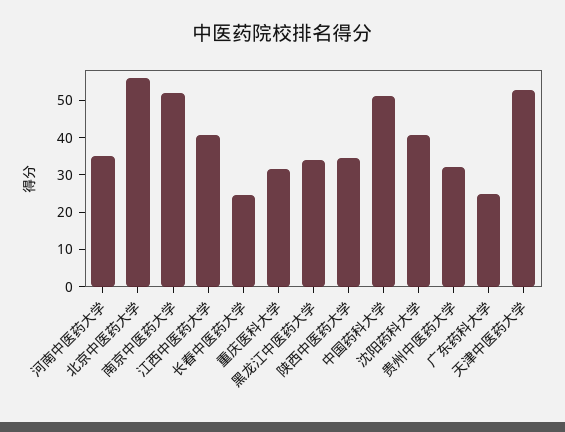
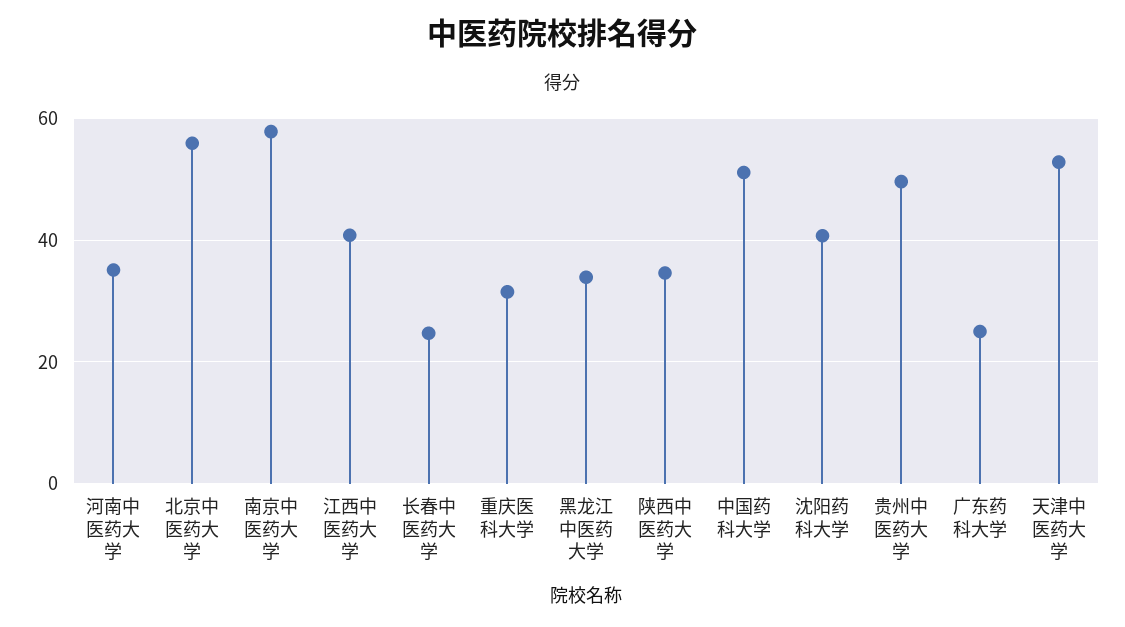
  {
    "河南中医药大学": 36,
    "北京中医药大学": 56,
-   "南京中医药大学": 52.5,
+   "南京中医药大学": 58,
    "江西中医药大学": 40,
    "长春中医药大学": 24,
    "重庆医科大学": 32,
    "黑龙江中医药大学": 34,
    "陕西中医药大学": 34,
    "中国药科大学": 52,
    "沈阳药科大学": 40,
-   "贵州中医药大学": 32.5,
+   "贵州中医药大学": 50,
    "广东药科大学": 26,
    "天津中医药大学": 52
  }

